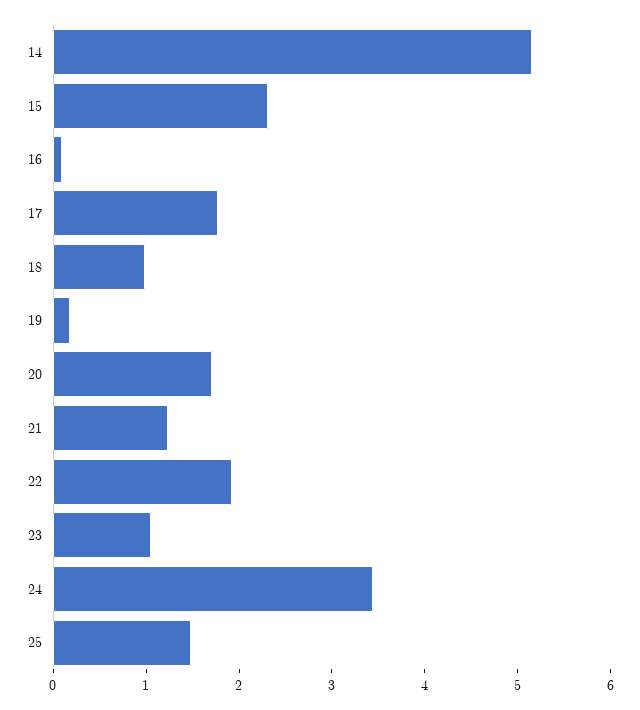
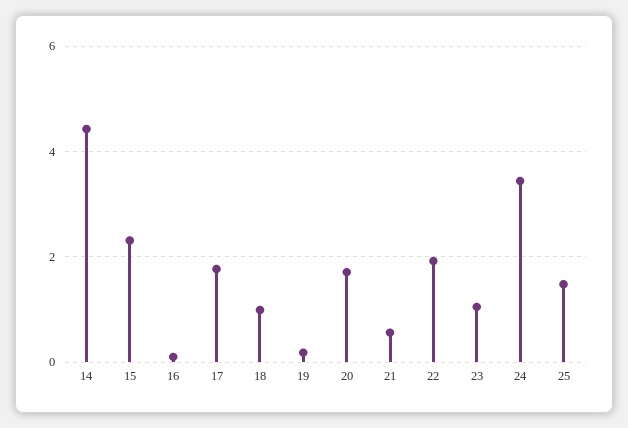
  {
-   "14": 5.2,
+   "14": 4.4,
    "15": 2.4,
    "16": 0.2,
    "17": 1.8,
    "18": 1,
    "19": 0.2,
    "20": 1.8,
-   "21": 1.2,
+   "21": 0.6,
    "22": 2,
    "23": 1,
    "24": 3.4,
    "25": 1.4
  }

